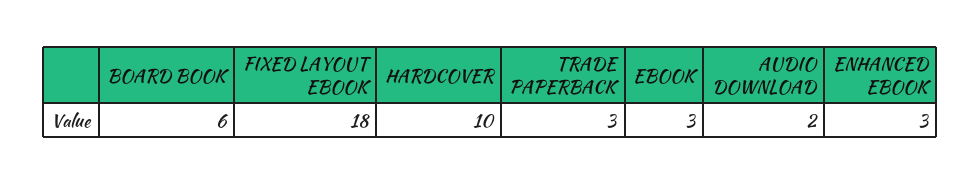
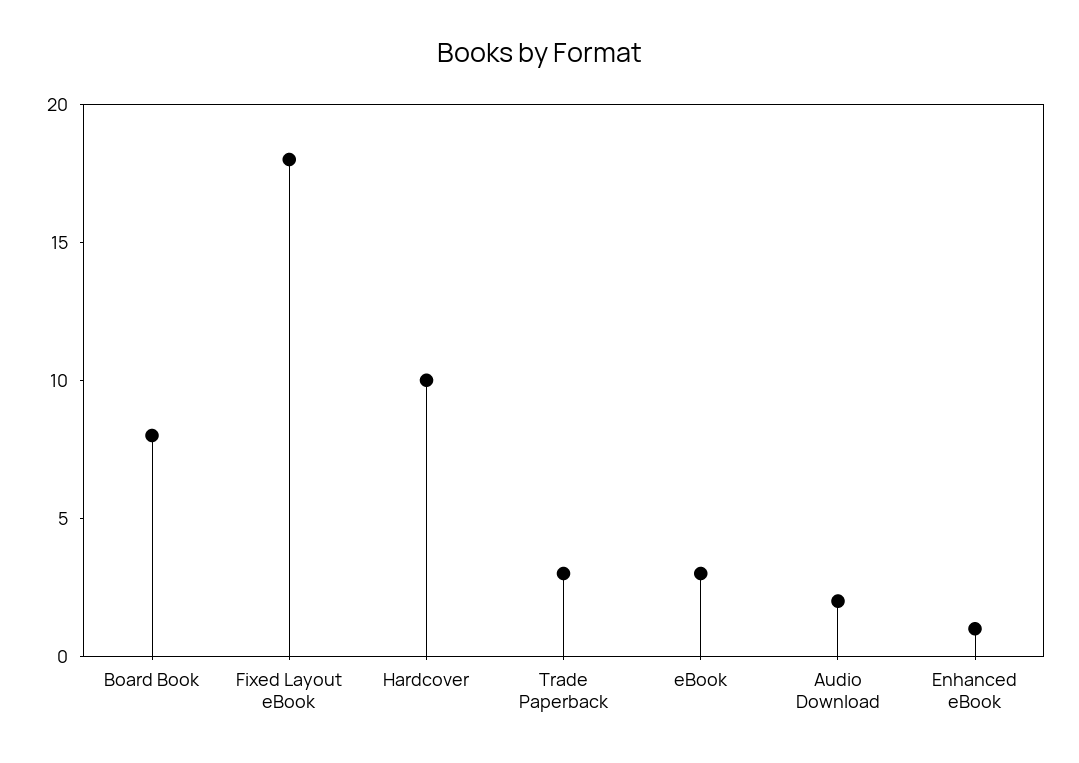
  {
-   "BOARD BOOK": 6,
+   "BOARD BOOK": 8,
    "FIXED LAYOUT EBOOK": 18,
    "HARDCOVER": 10,
    "TRADE PAPERBACK": 3,
    "EBOOK": 3,
    "AUDIO DOWNLOAD": 2,
-   "ENHANCED EBOOK": 3
+   "ENHANCED EBOOK": 1
  }

